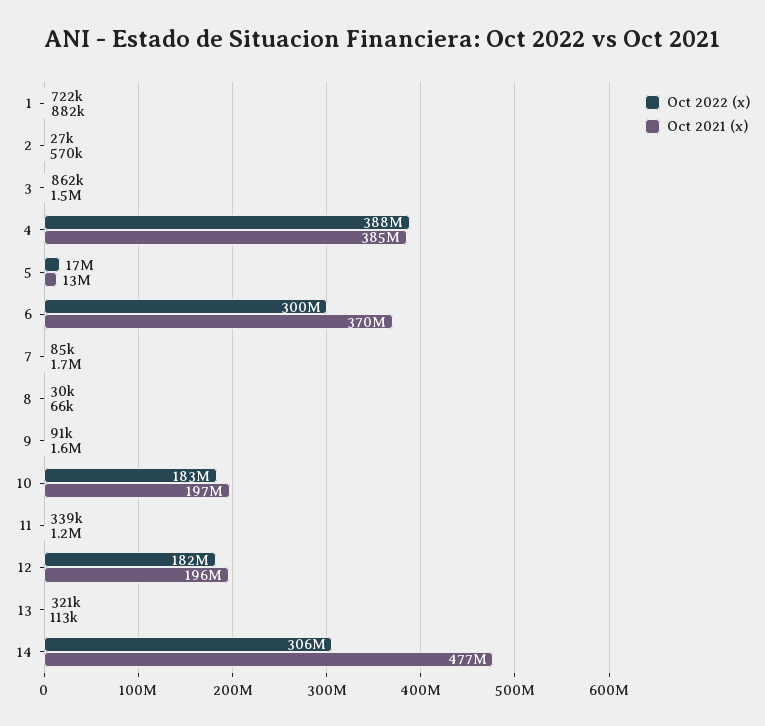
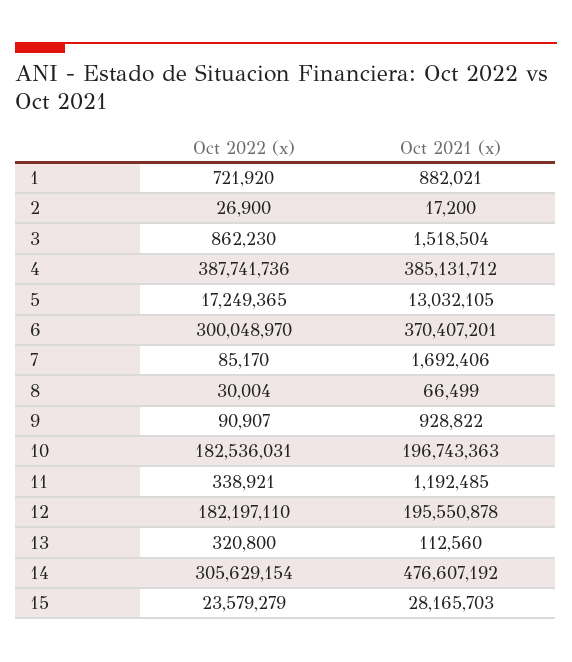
  {
    "Oct 2022 (x)": {
      "1": 721920,
      "2": 26900,
      "3": 862230,
      "4": 387741736,
      "5": 17249365,
      "6": 300048970,
      "7": 85170,
      "8": 30004,
      "9": 90907,
      "10": 182536031,
      "11": 338921,
      "12": 182197110,
      "13": 320800,
-     "14": 305629154
+     "14": 305629154,
+     "15": 23579279
    },
    "Oct 2021 (x)": {
      "1": 882021,
-     "2": 570000,
+     "2": 17200,
      "3": 1518504,
      "4": 385131712,
      "5": 13032105,
      "6": 370407201,
      "7": 1692406,
      "8": 66499,
-     "9": 1600000,
+     "9": 928822,
      "10": 196743363,
      "11": 1192485,
      "12": 195550878,
      "13": 112560,
-     "14": 476607192
+     "14": 476607192,
+     "15": 28165703
    }
  }

